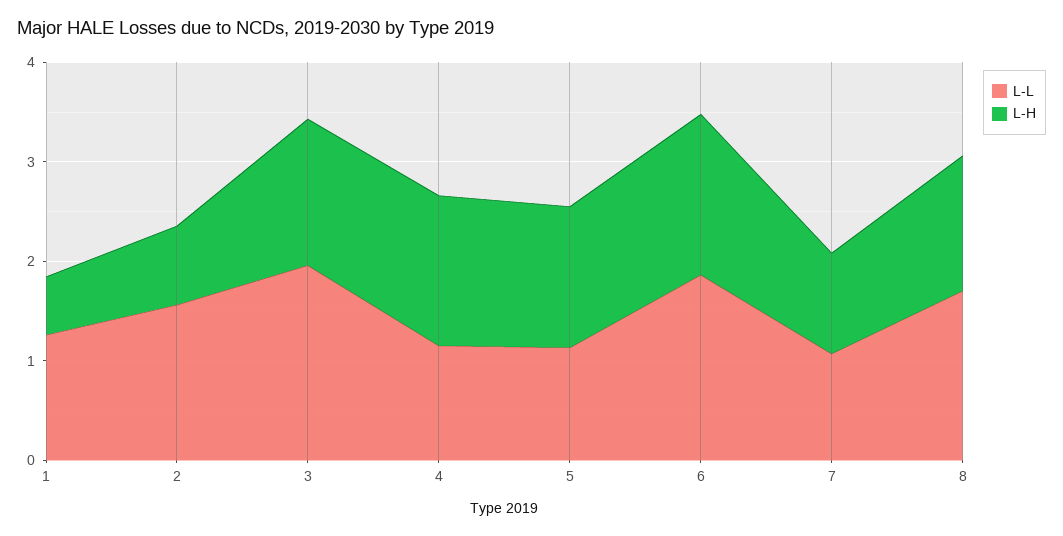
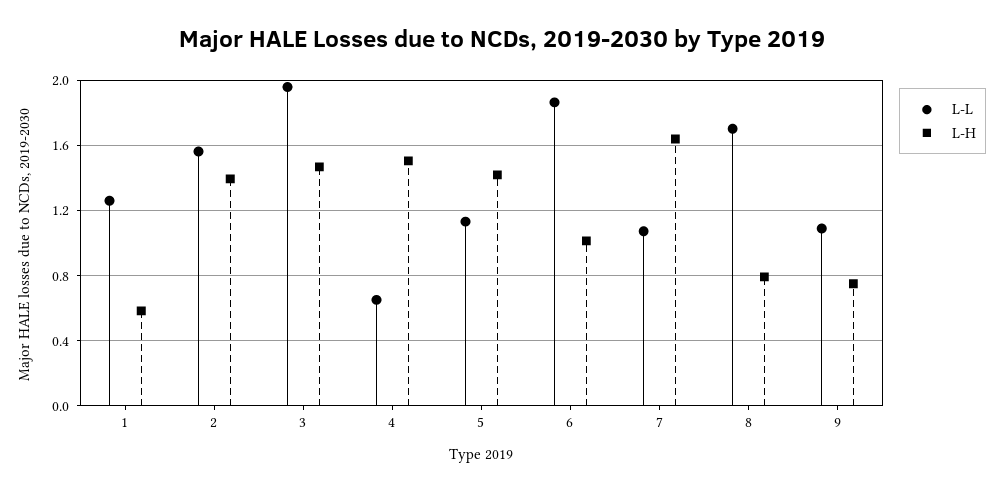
  {
    "L-L": {
      "1": 1.25,
      "2": 1.55,
      "3": 1.95,
-     "4": 1.2,
+     "4": 0.65,
      "5": 1.15,
      "6": 1.85,
      "7": 1.05,
-     "8": 1.7
+     "8": 1.7,
+     "9": 1.1
    },
    "L-H": {
      "1": 0.6,
-     "2": 0.8,
+     "2": 1.4,
      "3": 1.45,
      "4": 1.5,
      "5": 1.4,
-     "6": 1.6,
+     "6": 1,
-     "7": 1,
+     "7": 1.65,
-     "8": 1.4
+     "8": 0.8,
+     "9": 0.75
    }
  }

